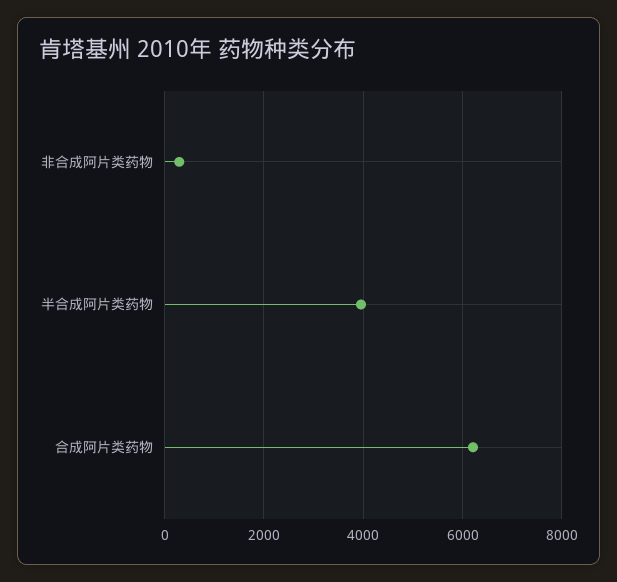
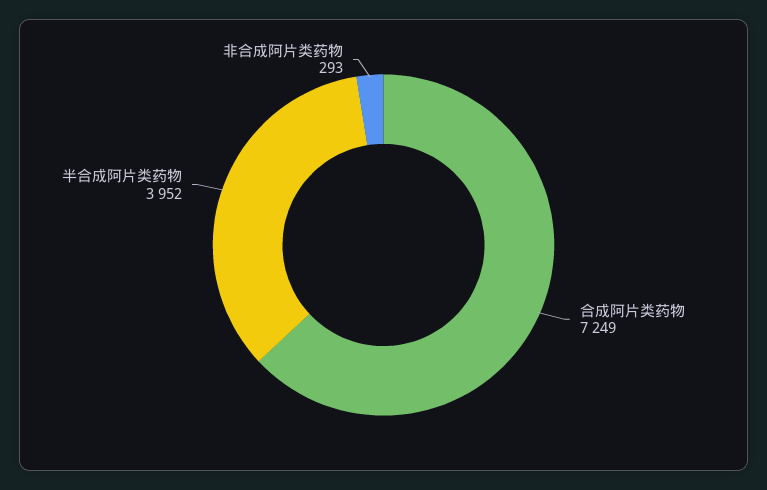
  {
    "非合成阿片类药物": 293,
    "半合成阿片类药物": 3952,
-   "合成阿片类药物": 6200
+   "合成阿片类药物": 7249
  }

